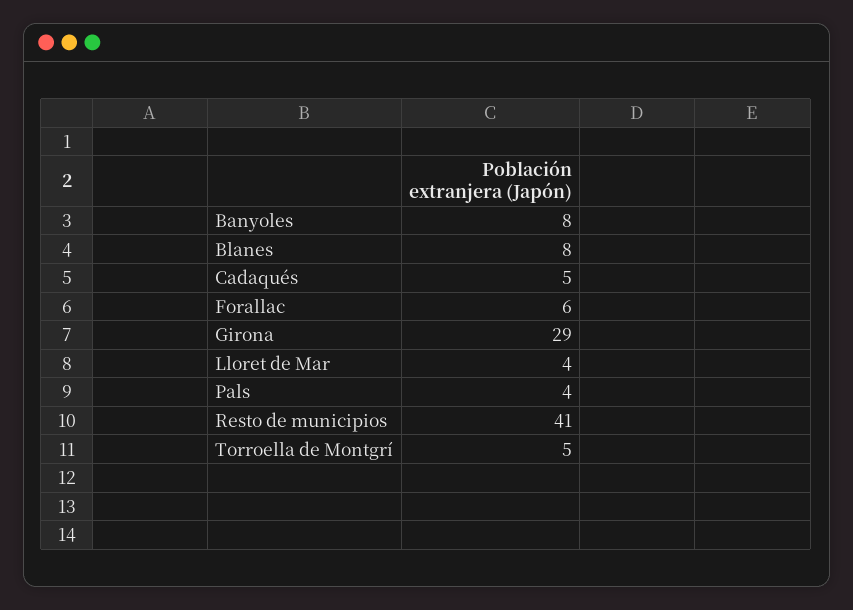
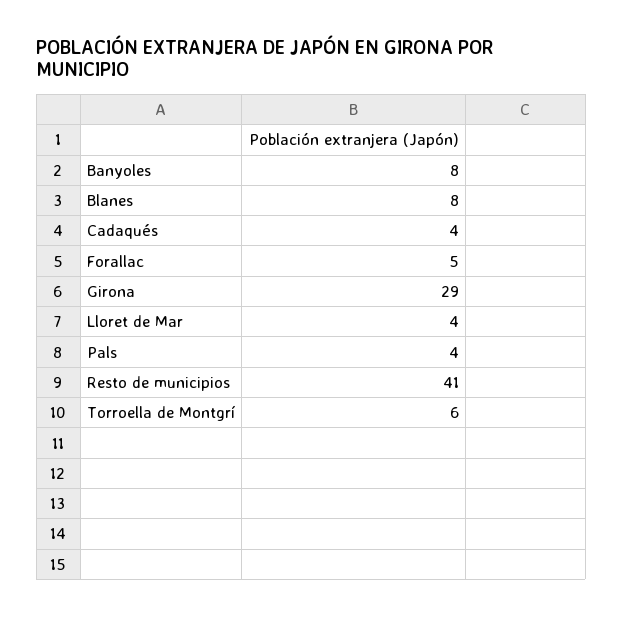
  {
    "Banyoles": 8,
    "Blanes": 8,
-   "Cadaqués": 5,
+   "Cadaqués": 4,
-   "Forallac": 6,
+   "Forallac": 5,
    "Girona": 29,
    "Lloret de Mar": 4,
    "Pals": 4,
    "Resto de municipios": 41,
-   "Torroella de Montgrí": 5
+   "Torroella de Montgrí": 6
  }

